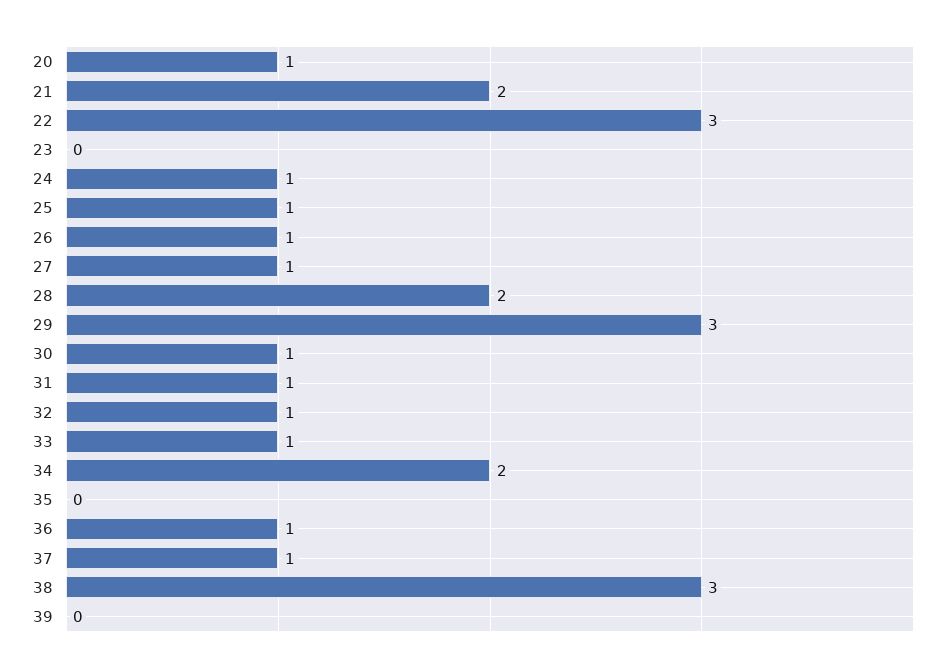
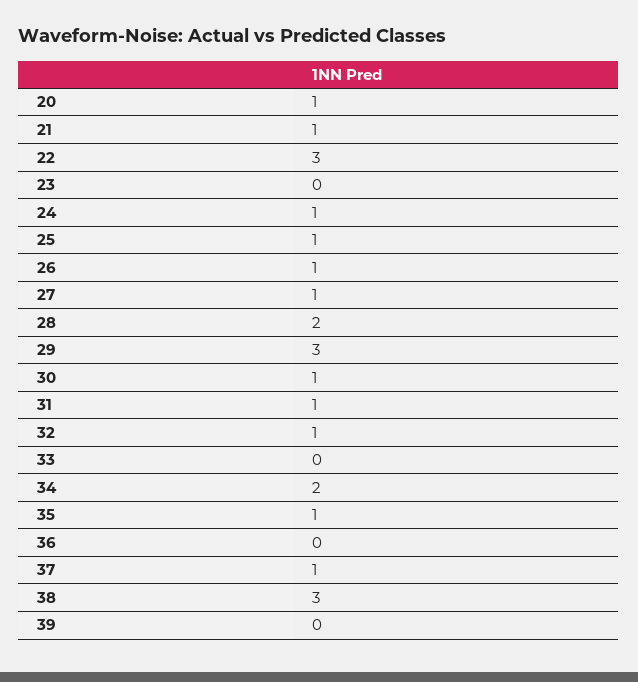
  {
    "20": 1,
-   "21": 2,
+   "21": 1,
    "22": 3,
    "23": 0,
    "24": 1,
    "25": 1,
    "26": 1,
    "27": 1,
    "28": 2,
    "29": 3,
    "30": 1,
    "31": 1,
    "32": 1,
-   "33": 1,
+   "33": 0,
    "34": 2,
-   "35": 0,
+   "35": 1,
-   "36": 1,
+   "36": 0,
    "37": 1,
    "38": 3,
    "39": 0
  }

